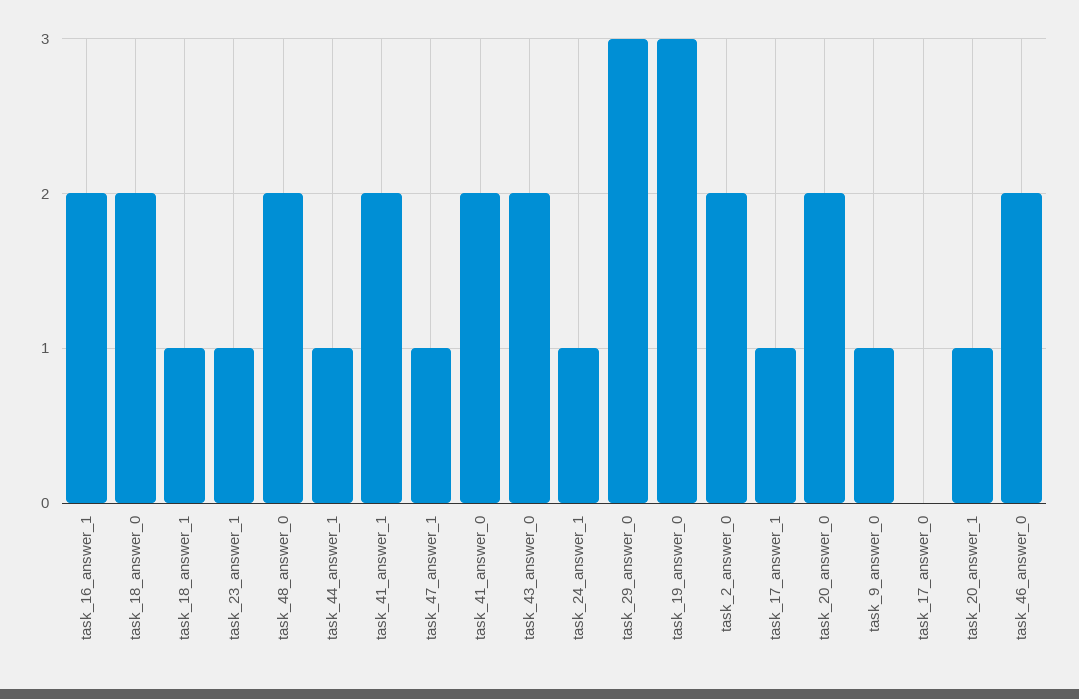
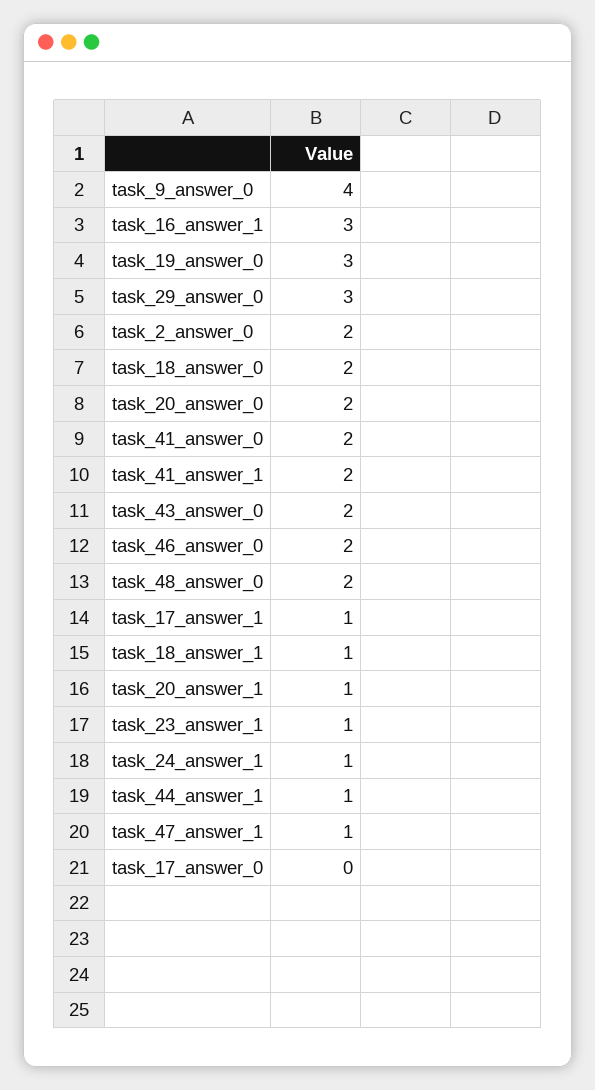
  {
-   "task_16_answer_1": 2,
+   "task_16_answer_1": 3,
    "task_18_answer_0": 2,
    "task_18_answer_1": 1,
    "task_23_answer_1": 1,
    "task_48_answer_0": 2,
    "task_44_answer_1": 1,
    "task_41_answer_1": 2,
    "task_47_answer_1": 1,
    "task_41_answer_0": 2,
    "task_43_answer_0": 2,
    "task_24_answer_1": 1,
    "task_29_answer_0": 3,
    "task_19_answer_0": 3,
    "task_2_answer_0": 2,
    "task_17_answer_1": 1,
    "task_20_answer_0": 2,
-   "task_9_answer_0": 1,
+   "task_9_answer_0": 4,
    "task_17_answer_0": 0,
    "task_20_answer_1": 1,
    "task_46_answer_0": 2
  }

